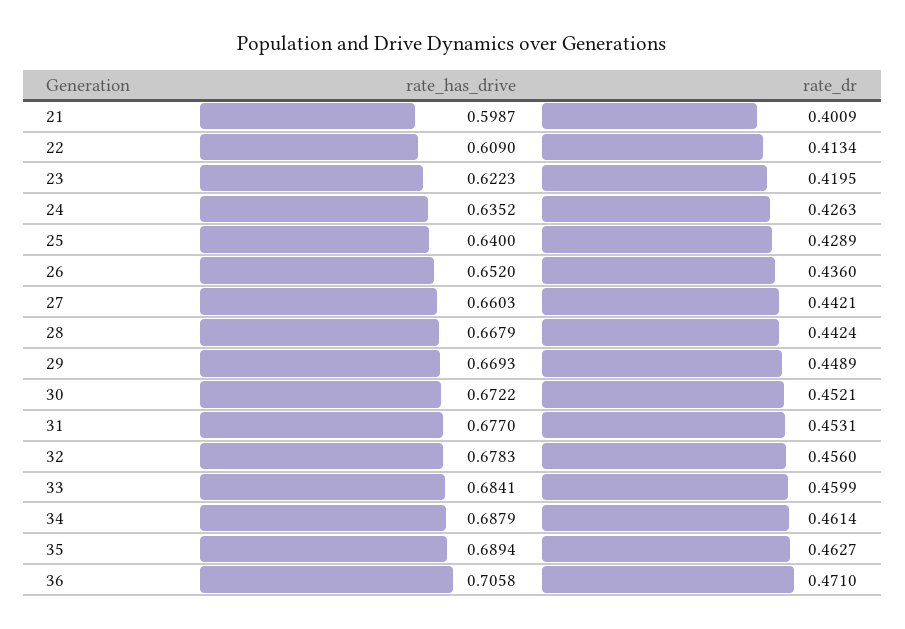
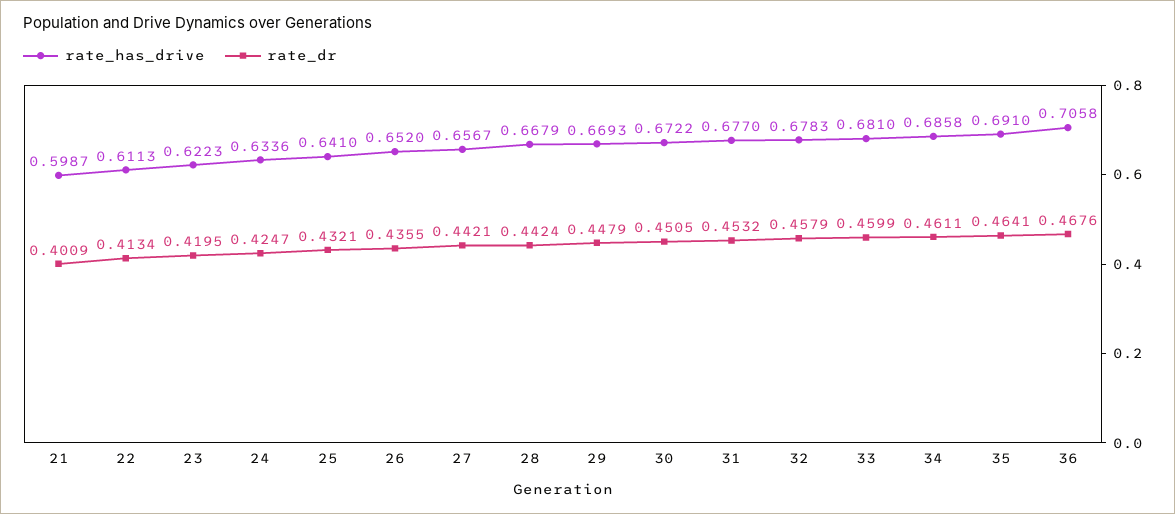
  {
    "rate_has_drive": {
      "21": 0.5987,
-     "22": 0.609,
+     "22": 0.6113,
      "23": 0.6223,
-     "24": 0.6352,
+     "24": 0.6336,
-     "25": 0.64,
+     "25": 0.641,
      "26": 0.652,
-     "27": 0.6603,
+     "27": 0.6567,
      "28": 0.6679,
      "29": 0.6693,
      "30": 0.6722,
      "31": 0.677,
      "32": 0.6783,
-     "33": 0.6841,
+     "33": 0.681,
-     "34": 0.6879,
+     "34": 0.6858,
-     "35": 0.6894,
+     "35": 0.691,
      "36": 0.7058
    },
    "rate_dr": {
      "21": 0.4009,
      "22": 0.4134,
      "23": 0.4195,
-     "24": 0.4263,
+     "24": 0.4247,
-     "25": 0.4289,
+     "25": 0.4321,
-     "26": 0.436,
+     "26": 0.4355,
      "27": 0.4421,
      "28": 0.4424,
-     "29": 0.4489,
+     "29": 0.4479,
-     "30": 0.4521,
+     "30": 0.4505,
-     "31": 0.4531,
+     "31": 0.4532,
-     "32": 0.456,
+     "32": 0.4579,
      "33": 0.4599,
-     "34": 0.4614,
+     "34": 0.4611,
-     "35": 0.4627,
+     "35": 0.4641,
-     "36": 0.471
+     "36": 0.4676
    }
  }

